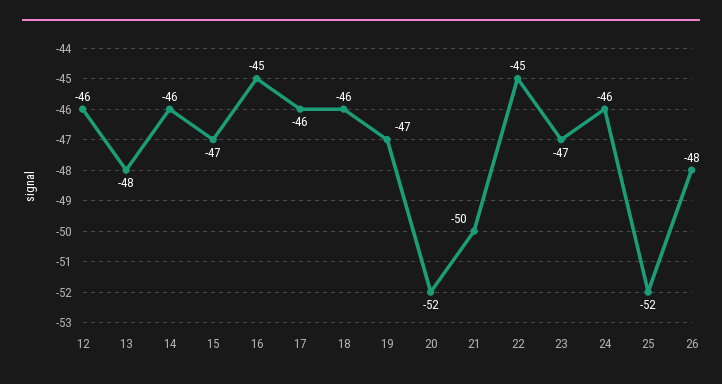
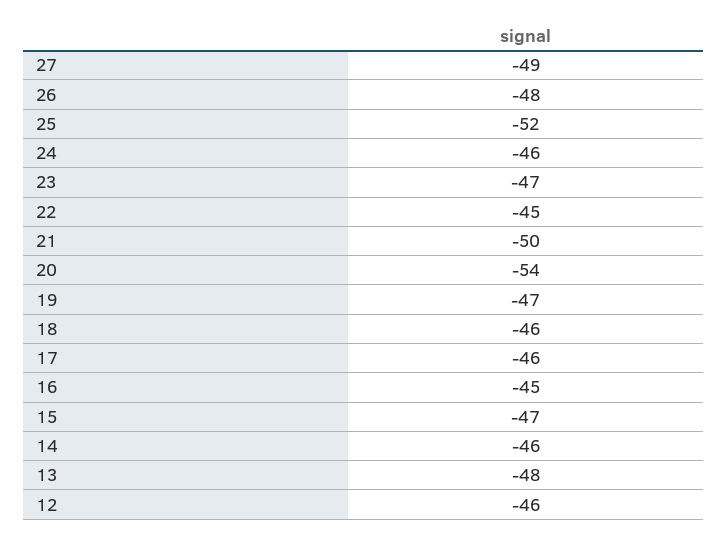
  {
    "12": -46,
    "13": -48,
    "14": -46,
    "15": -47,
    "16": -45,
    "17": -46,
    "18": -46,
    "19": -47,
-   "20": -52,
+   "20": -54,
    "21": -50,
    "22": -45,
    "23": -47,
    "24": -46,
    "25": -52,
-   "26": -48
+   "26": -48,
+   "27": -49
  }

